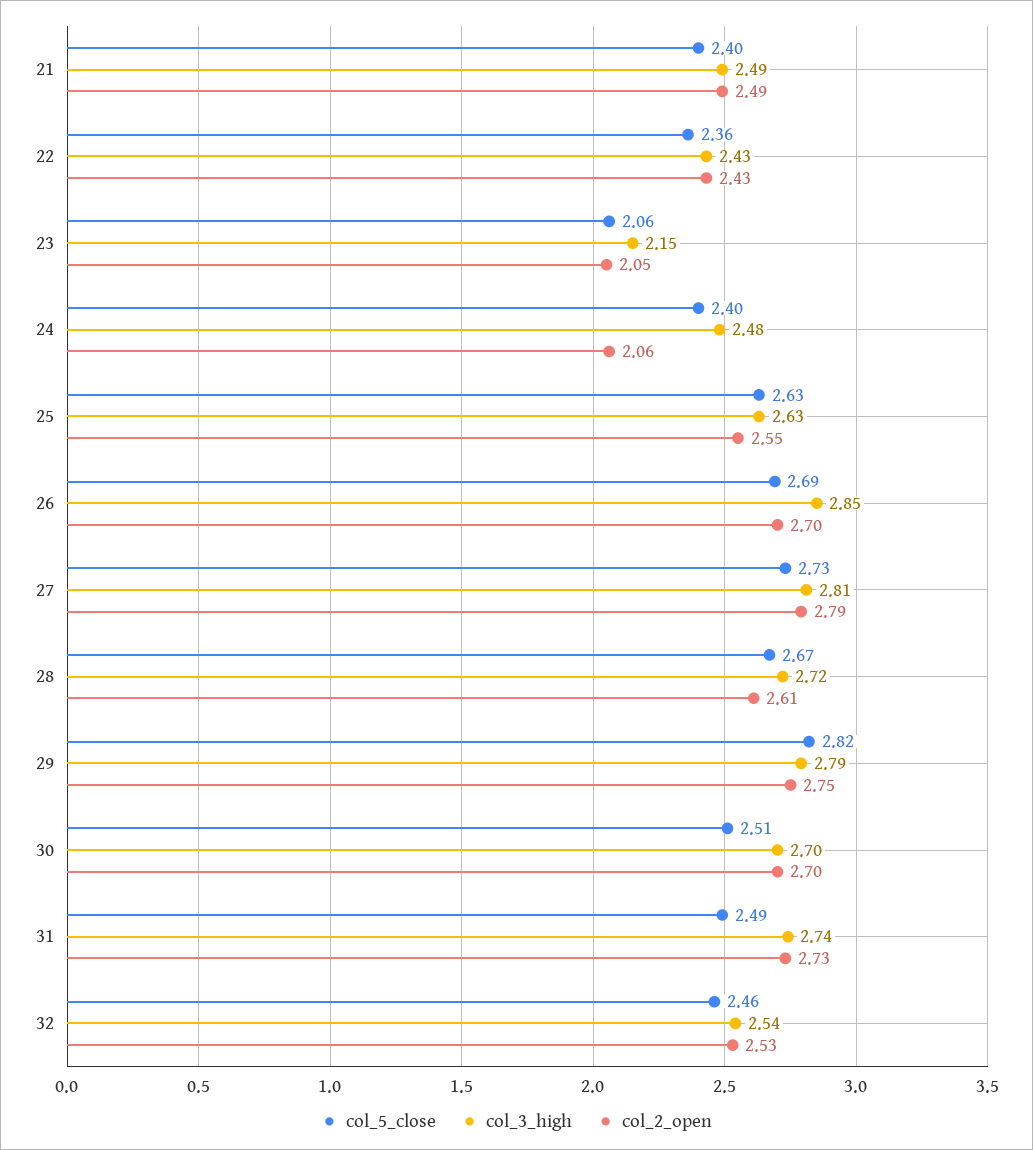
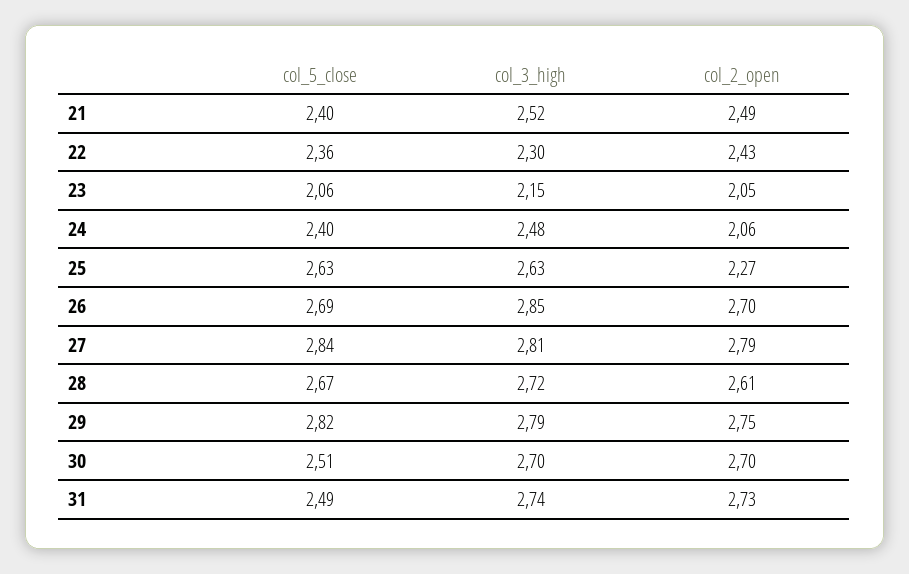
  {
    "col_5_close": {
      "21": 2.4,
      "22": 2.36,
      "23": 2.06,
      "24": 2.4,
      "25": 2.63,
      "26": 2.69,
-     "27": 2.73,
+     "27": 2.84,
      "28": 2.67,
      "29": 2.82,
      "30": 2.51,
-     "31": 2.49,
+     "31": 2.49
-     "32": 2.46
    },
    "col_3_high": {
-     "21": 2.49,
+     "21": 2.52,
-     "22": 2.43,
+     "22": 2.3,
      "23": 2.15,
      "24": 2.48,
      "25": 2.63,
      "26": 2.85,
      "27": 2.81,
      "28": 2.72,
      "29": 2.79,
      "30": 2.7,
-     "31": 2.74,
+     "31": 2.74
-     "32": 2.54
    },
    "col_2_open": {
      "21": 2.49,
      "22": 2.43,
      "23": 2.05,
      "24": 2.06,
-     "25": 2.55,
+     "25": 2.27,
      "26": 2.7,
      "27": 2.79,
      "28": 2.61,
      "29": 2.75,
      "30": 2.7,
-     "31": 2.73,
+     "31": 2.73
-     "32": 2.53
    }
  }

